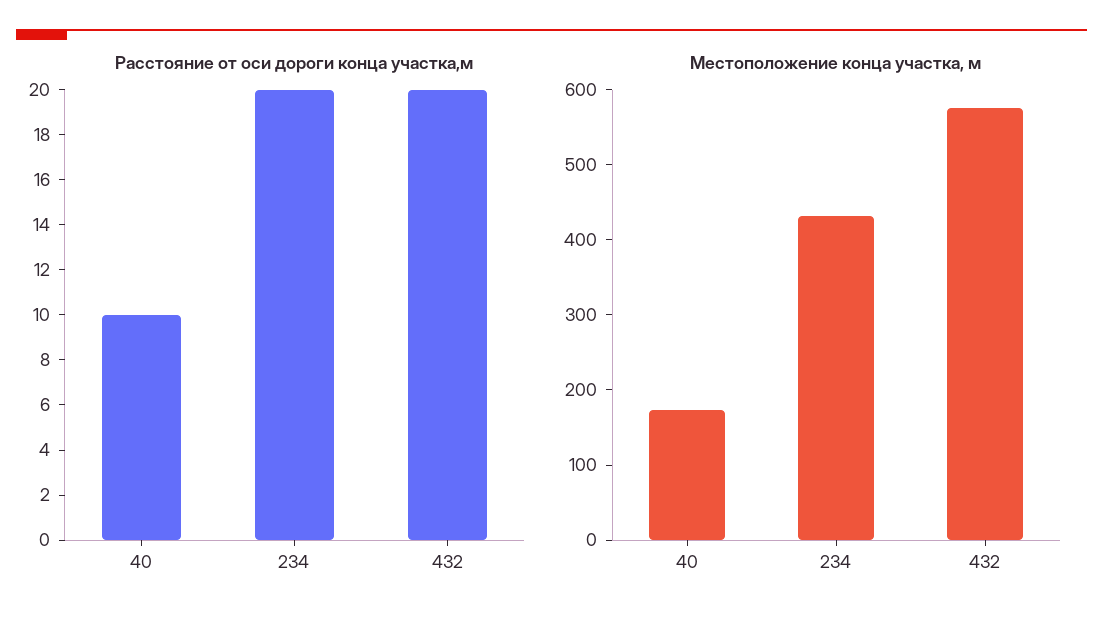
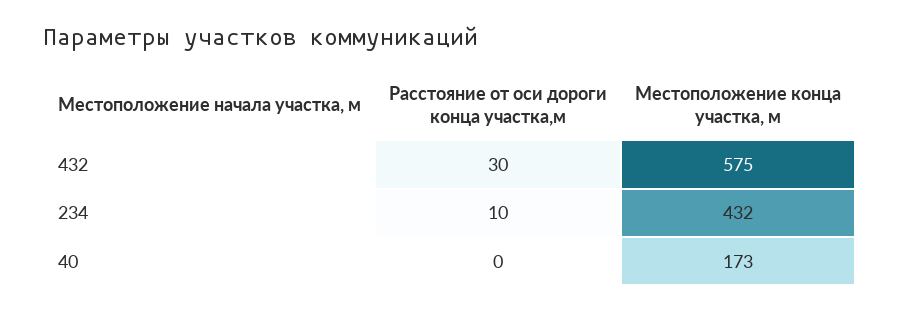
  {
    "Расстояние от оси дороги конца участка,м": {
-     "40": 10,
+     "40": 0,
-     "234": 20,
+     "234": 10,
-     "432": 20
+     "432": 30
    },
    "Местоположение конца участка, м": {
      "40": 173,
      "234": 432,
      "432": 575
    }
  }

